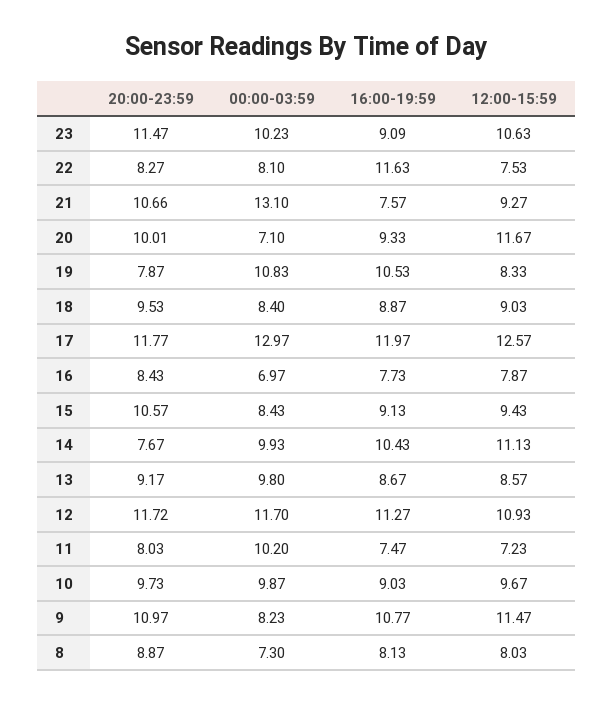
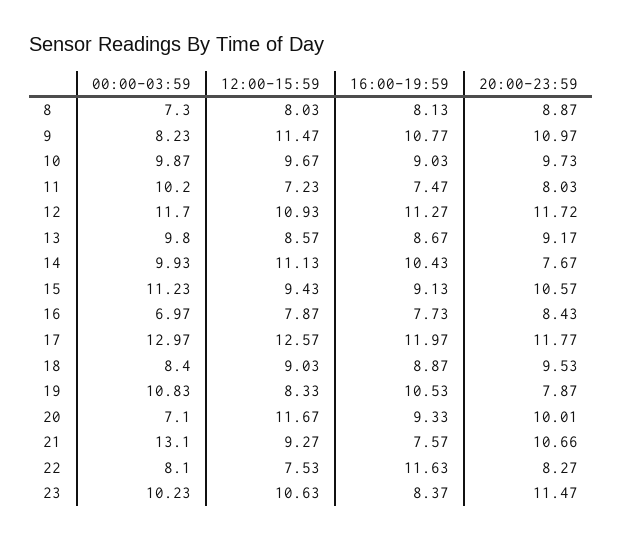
  {
    "20:00-23:59": {
      "23": 11.47,
      "22": 8.27,
      "21": 10.66,
      "20": 10.01,
      "19": 7.87,
      "18": 9.53,
      "17": 11.77,
      "16": 8.43,
      "15": 10.57,
      "14": 7.67,
      "13": 9.17,
      "12": 11.72,
      "11": 8.03,
      "10": 9.73,
      "9": 10.97,
      "8": 8.87
    },
    "00:00-03:59": {
      "23": 10.23,
      "22": 8.1,
      "21": 13.1,
      "20": 7.1,
      "19": 10.83,
      "18": 8.4,
      "17": 12.97,
      "16": 6.97,
-     "15": 8.43,
+     "15": 11.23,
      "14": 9.93,
      "13": 9.8,
      "12": 11.7,
      "11": 10.2,
      "10": 9.87,
      "9": 8.23,
      "8": 7.3
    },
    "16:00-19:59": {
-     "23": 9.09,
+     "23": 8.37,
      "22": 11.63,
      "21": 7.57,
      "20": 9.33,
      "19": 10.53,
      "18": 8.87,
      "17": 11.97,
      "16": 7.73,
      "15": 9.13,
      "14": 10.43,
      "13": 8.67,
      "12": 11.27,
      "11": 7.47,
      "10": 9.03,
      "9": 10.77,
      "8": 8.13
    },
    "12:00-15:59": {
      "23": 10.63,
      "22": 7.53,
      "21": 9.27,
      "20": 11.67,
      "19": 8.33,
      "18": 9.03,
      "17": 12.57,
      "16": 7.87,
      "15": 9.43,
      "14": 11.13,
      "13": 8.57,
      "12": 10.93,
      "11": 7.23,
      "10": 9.67,
      "9": 11.47,
      "8": 8.03
    }
  }

